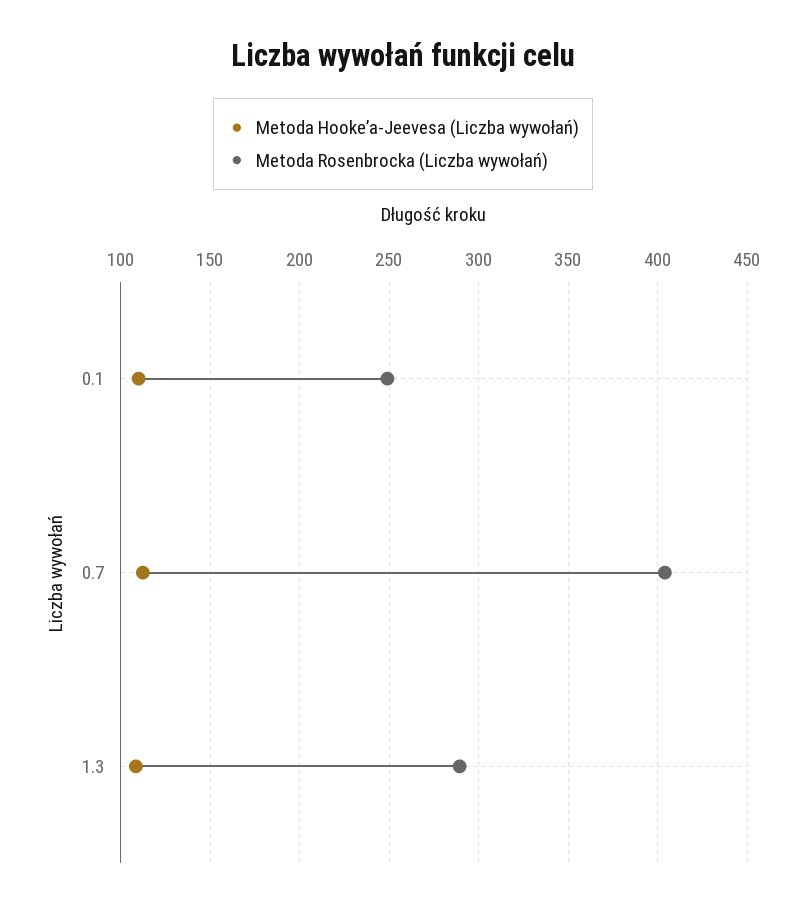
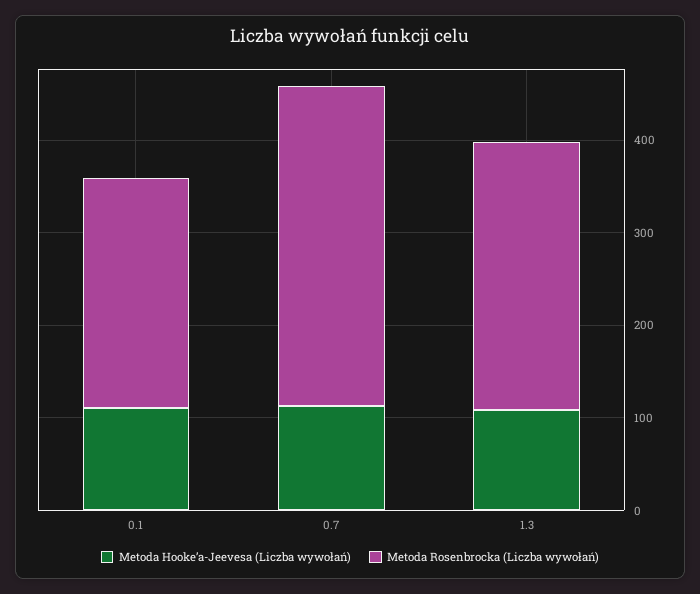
  {
    "Metoda Hooke’a-Jeevesa (Liczba wywołań)": {
      "0.1": 110,
      "0.7": 110,
      "1.3": 110
    },
    "Metoda Rosenbrocka (Liczba wywołań)": {
      "0.1": 250,
-     "0.7": 405,
+     "0.7": 340,
      "1.3": 290
    }
  }

